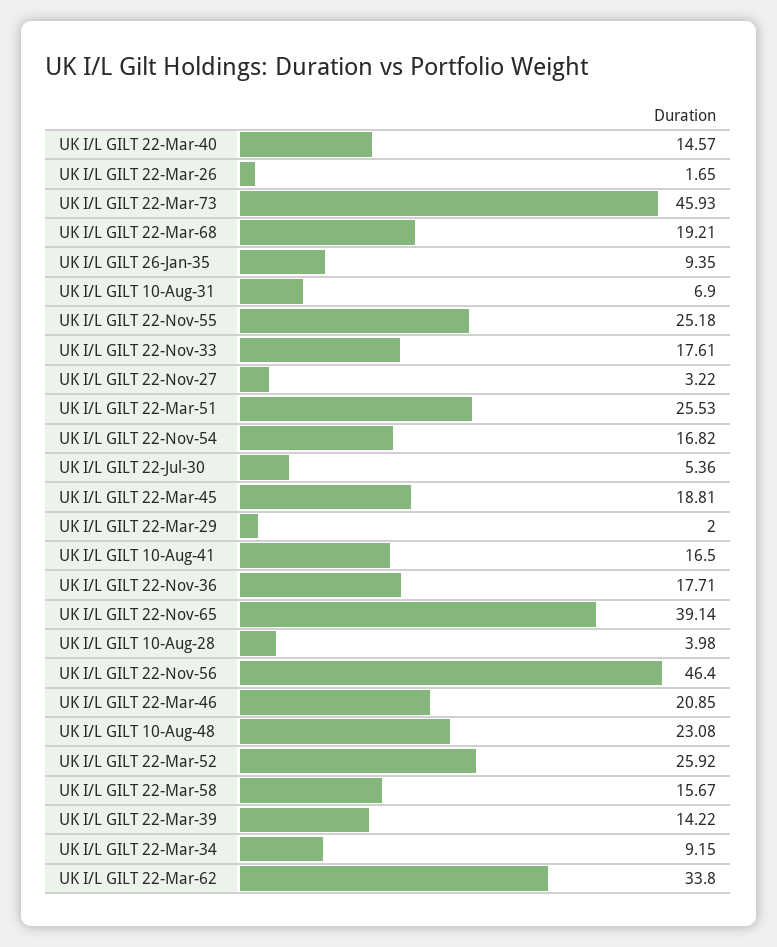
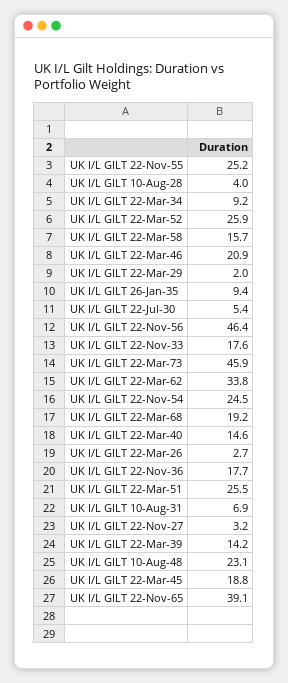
  {
    "UK I/L GILT 22-Mar-40": 14.57,
-   "UK I/L GILT 22-Mar-26": 1.65,
+   "UK I/L GILT 22-Mar-26": 2.7,
    "UK I/L GILT 22-Mar-73": 45.93,
    "UK I/L GILT 22-Mar-68": 19.21,
    "UK I/L GILT 26-Jan-35": 9.35,
    "UK I/L GILT 10-Aug-31": 6.9,
    "UK I/L GILT 22-Nov-55": 25.18,
    "UK I/L GILT 22-Nov-33": 17.61,
    "UK I/L GILT 22-Nov-27": 3.22,
    "UK I/L GILT 22-Mar-51": 25.53,
-   "UK I/L GILT 22-Nov-54": 16.82,
+   "UK I/L GILT 22-Nov-54": 24.5,
    "UK I/L GILT 22-Jul-30": 5.36,
    "UK I/L GILT 22-Mar-45": 18.81,
    "UK I/L GILT 22-Mar-29": 2,
-   "UK I/L GILT 10-Aug-41": 16.5,
    "UK I/L GILT 22-Nov-36": 17.71,
    "UK I/L GILT 22-Nov-65": 39.14,
    "UK I/L GILT 10-Aug-28": 3.98,
    "UK I/L GILT 22-Nov-56": 46.4,
    "UK I/L GILT 22-Mar-46": 20.85,
    "UK I/L GILT 10-Aug-48": 23.08,
    "UK I/L GILT 22-Mar-52": 25.92,
    "UK I/L GILT 22-Mar-58": 15.67,
    "UK I/L GILT 22-Mar-39": 14.22,
    "UK I/L GILT 22-Mar-34": 9.15,
    "UK I/L GILT 22-Mar-62": 33.8
  }

